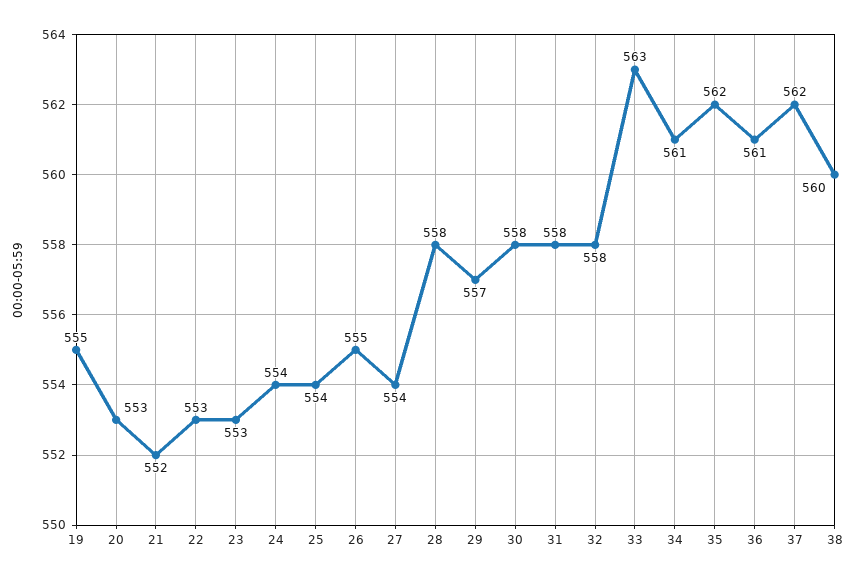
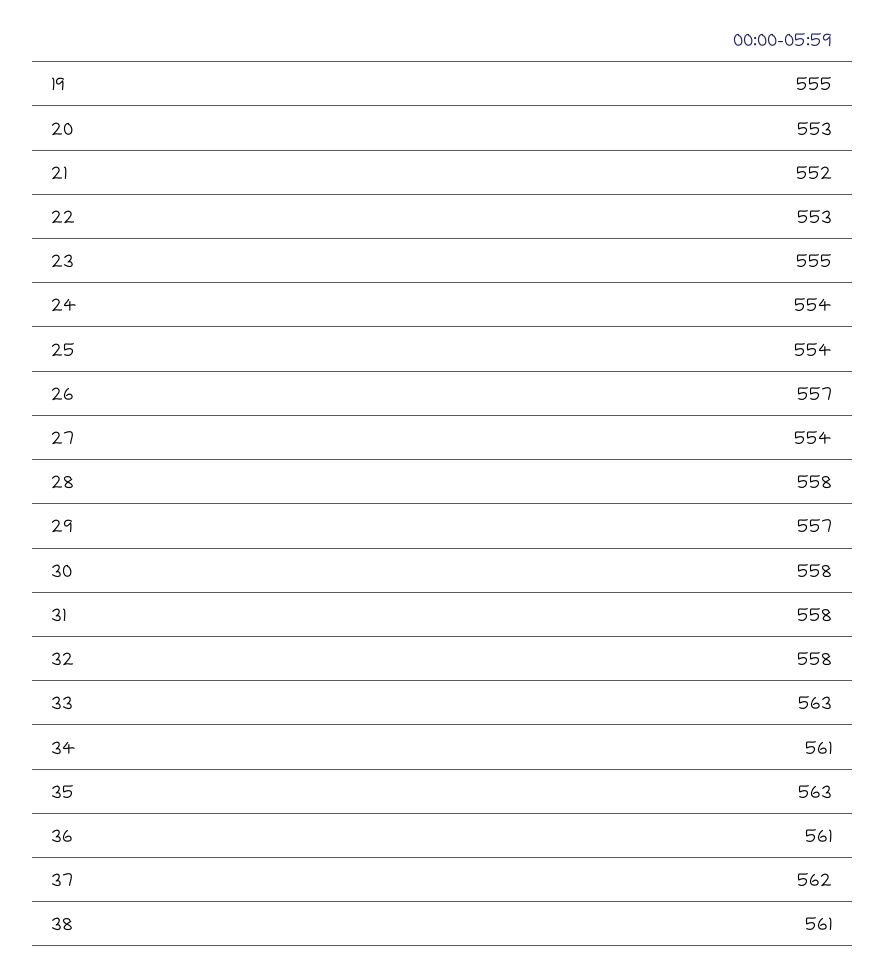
  {
    "19": 555,
    "20": 553,
    "21": 552,
    "22": 553,
-   "23": 553,
+   "23": 555,
    "24": 554,
    "25": 554,
-   "26": 555,
+   "26": 557,
    "27": 554,
    "28": 558,
    "29": 557,
    "30": 558,
    "31": 558,
    "32": 558,
    "33": 563,
    "34": 561,
-   "35": 562,
+   "35": 563,
    "36": 561,
    "37": 562,
-   "38": 560
+   "38": 561
  }

